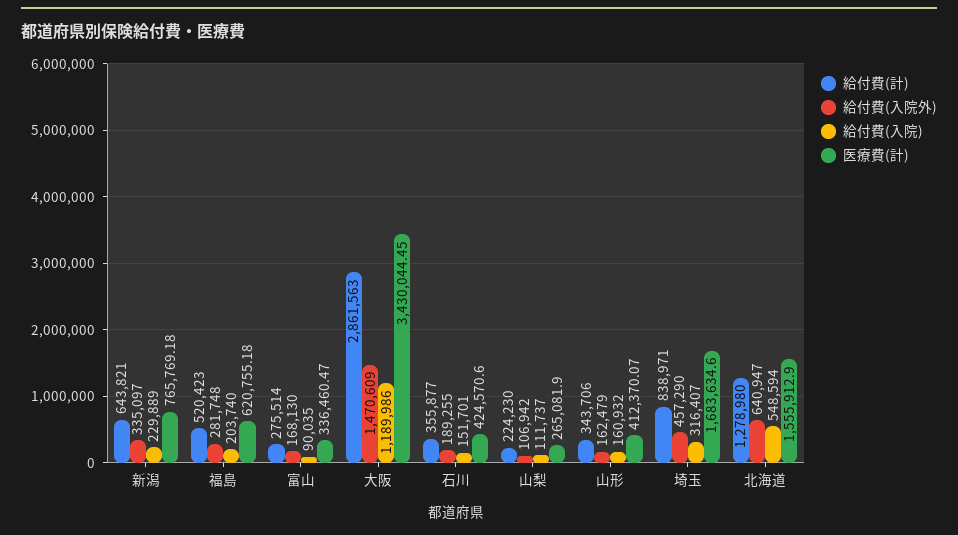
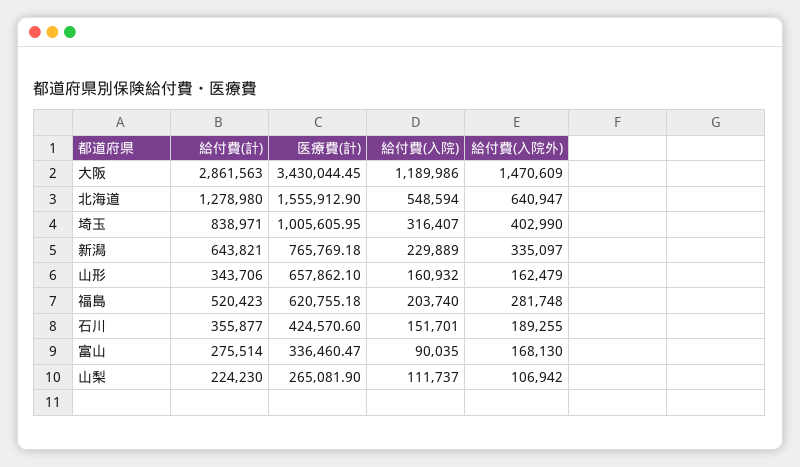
  {
    "給付費(計)": {
      "新潟": 643821,
      "福島": 520423,
      "富山": 275514,
      "大阪": 2861563,
      "石川": 355877,
      "山梨": 224230,
      "山形": 343706,
      "埼玉": 838971,
      "北海道": 1278980
    },
    "給付費(入院外)": {
      "新潟": 335097,
      "福島": 281748,
      "富山": 168130,
      "大阪": 1470609,
      "石川": 189255,
      "山梨": 106942,
      "山形": 162479,
-     "埼玉": 457290,
+     "埼玉": 402990,
      "北海道": 640947
    },
    "給付費(入院)": {
      "新潟": 229889,
      "福島": 203740,
      "富山": 90035,
      "大阪": 1189986,
      "石川": 151701,
      "山梨": 111737,
      "山形": 160932,
      "埼玉": 316407,
      "北海道": 548594
    },
    "医療費(計)": {
      "新潟": 765769.18,
      "福島": 620755.18,
      "富山": 336460.47,
      "大阪": 3430044.45,
      "石川": 424570.6,
      "山梨": 265081.9,
-     "山形": 412370.07,
+     "山形": 657862.1,
-     "埼玉": 1683634.6,
+     "埼玉": 1005605.95,
      "北海道": 1555912.9
    }
  }

